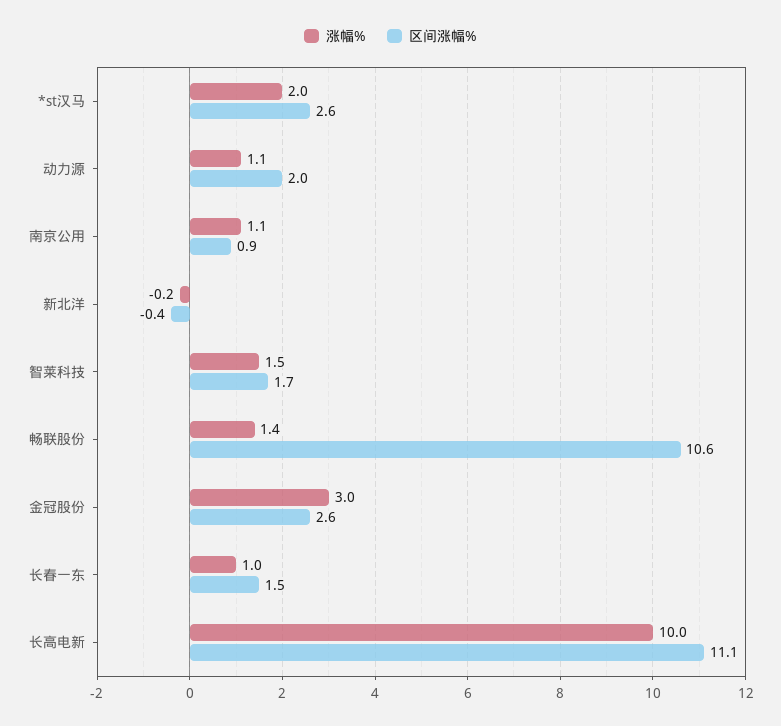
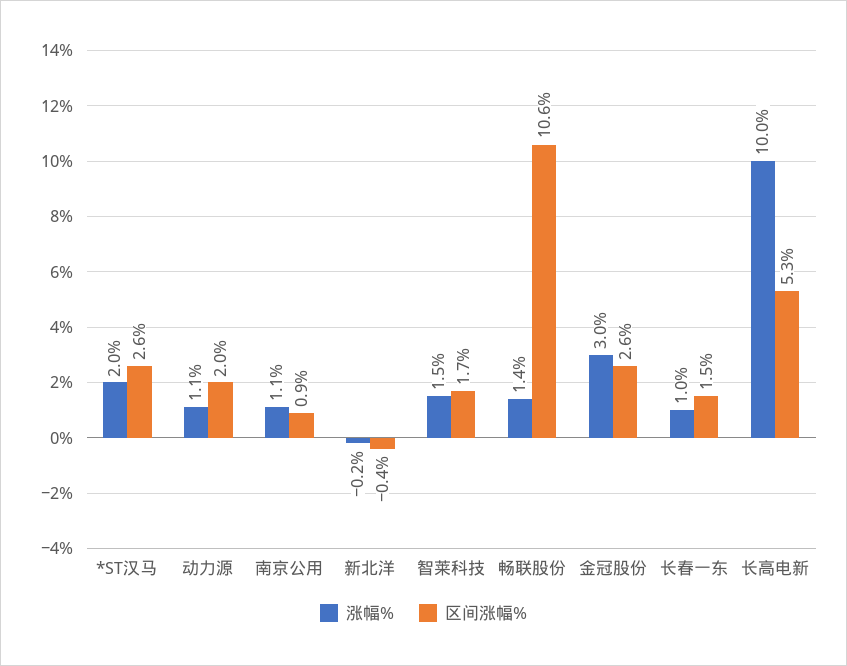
  {
    "涨幅%": {
      "*st汉马": 2,
      "动力源": 1.1,
      "南京公用": 1.1,
      "新北洋": -0.2,
      "智莱科技": 1.5,
      "畅联股份": 1.4,
      "金冠股份": 3,
      "长春一东": 1,
      "长高电新": 10
    },
    "区间涨幅%": {
      "*st汉马": 2.6,
      "动力源": 2,
      "南京公用": 0.9,
      "新北洋": -0.4,
      "智莱科技": 1.7,
      "畅联股份": 10.6,
      "金冠股份": 2.6,
      "长春一东": 1.5,
-     "长高电新": 11.1
+     "长高电新": 5.3
    }
  }

